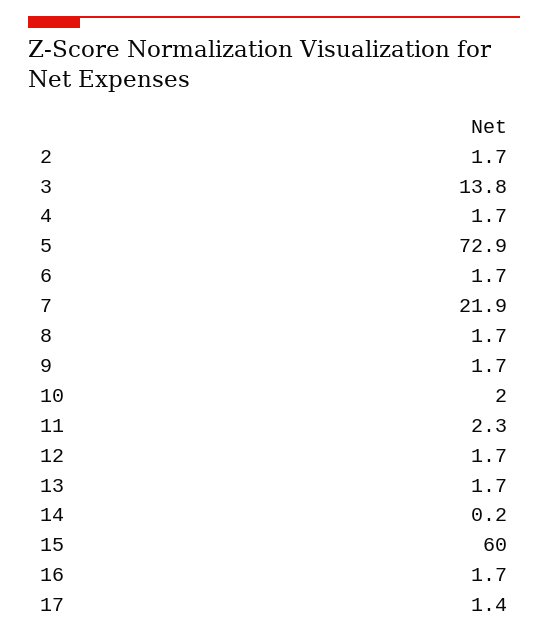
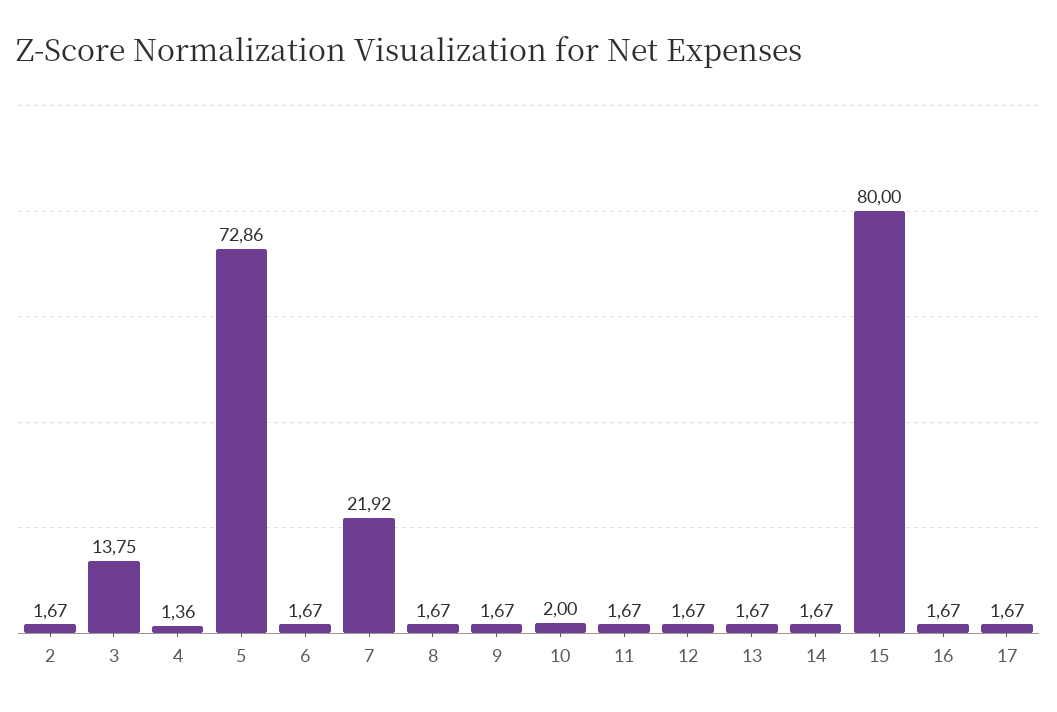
  {
    "2": 1.67,
    "3": 13.75,
-   "4": 1.7,
+   "4": 1.36,
    "5": 72.86,
    "6": 1.67,
    "7": 21.92,
    "8": 1.67,
    "9": 1.67,
    "10": 2,
-   "11": 2.3,
+   "11": 1.67,
    "12": 1.67,
    "13": 1.67,
-   "14": 0.2,
+   "14": 1.67,
-   "15": 60,
+   "15": 80,
    "16": 1.67,
-   "17": 1.4
+   "17": 1.67
  }

